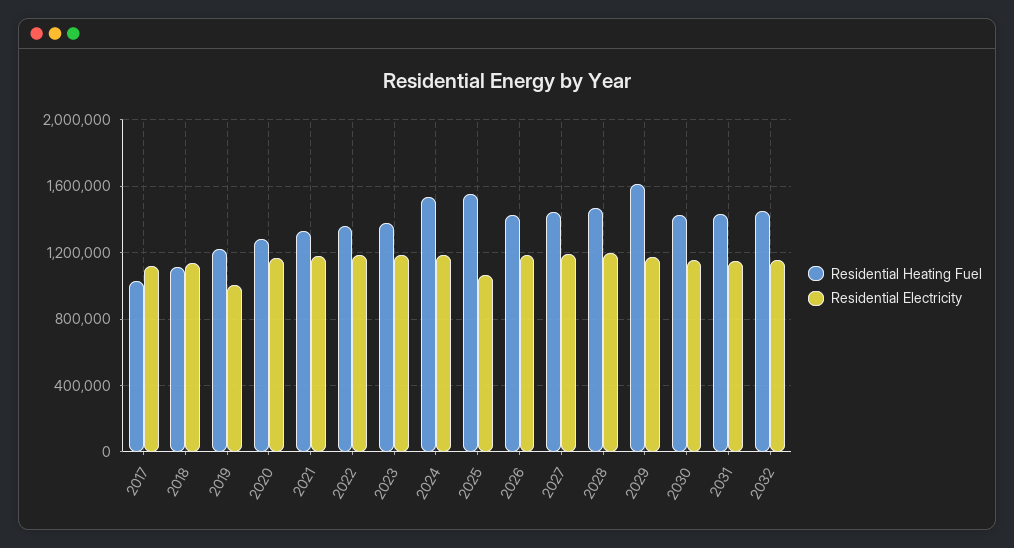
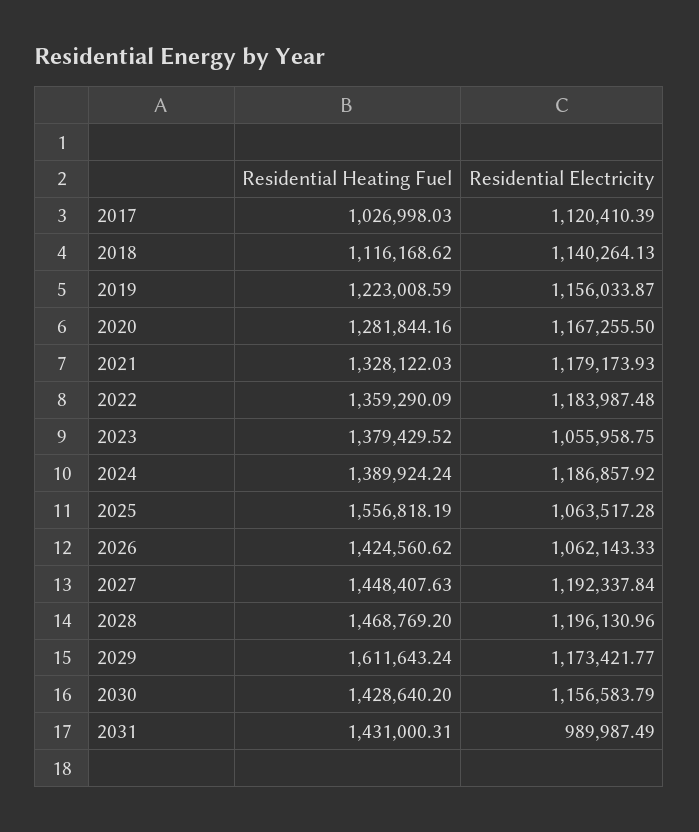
  {
    "Residential Heating Fuel": {
      "2017": 1026998.03,
      "2018": 1116168.62,
      "2019": 1223008.59,
      "2020": 1281844.16,
      "2021": 1328122.03,
      "2022": 1359290.09,
      "2023": 1379429.52,
-     "2024": 1550000,
+     "2024": 1389924.24,
      "2025": 1556818.19,
      "2026": 1424560.62,
      "2027": 1448407.63,
      "2028": 1468769.2,
      "2029": 1611643.24,
      "2030": 1428640.2,
-     "2031": 1431000.31,
+     "2031": 1431000.31
-     "2032": 1450000
    },
    "Residential Electricity": {
      "2017": 1120410.39,
      "2018": 1140264.13,
-     "2019": 1000000,
+     "2019": 1156033.87,
      "2020": 1167255.5,
      "2021": 1179173.93,
      "2022": 1183987.48,
-     "2023": 1200000,
+     "2023": 1055958.75,
      "2024": 1186857.92,
      "2025": 1063517.28,
-     "2026": 1200000,
+     "2026": 1062143.33,
      "2027": 1192337.84,
      "2028": 1196130.96,
      "2029": 1173421.77,
      "2030": 1156583.79,
-     "2031": 1150000,
+     "2031": 989987.49
-     "2032": 1150000
    }
  }

